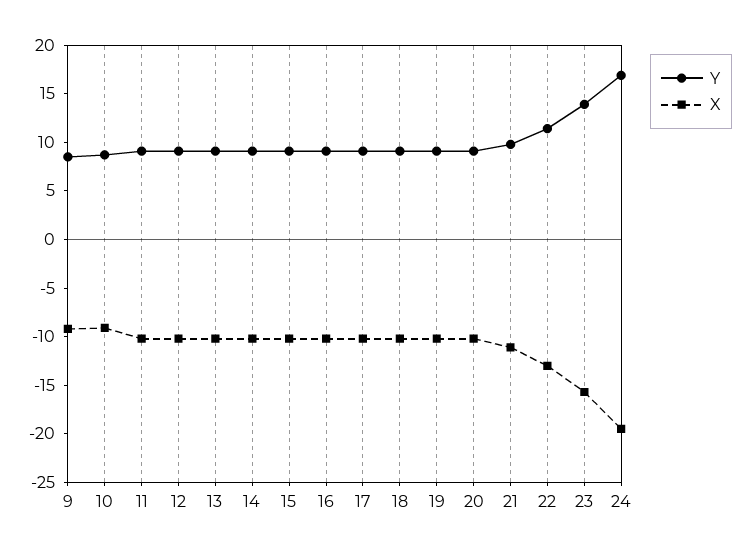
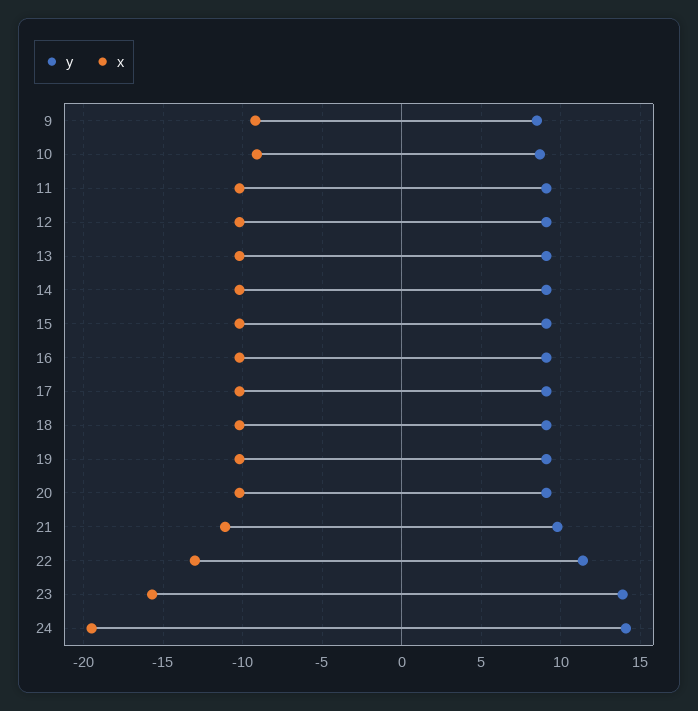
  {
    "Y": {
      "9": 8.5,
      "10": 8.5,
      "11": 9,
      "12": 9,
      "13": 9,
      "14": 9,
      "15": 9,
      "16": 9,
      "17": 9,
      "18": 9,
      "19": 9,
      "20": 9,
      "21": 10,
      "22": 11.5,
      "23": 14,
-     "24": 17
+     "24": 14
    },
    "X": {
      "9": -9,
      "10": -9,
      "11": -10,
      "12": -10,
      "13": -10,
      "14": -10,
      "15": -10,
      "16": -10,
      "17": -10,
      "18": -10,
      "19": -10,
      "20": -10,
      "21": -11,
      "22": -13,
      "23": -15.5,
      "24": -19.5
    }
  }

